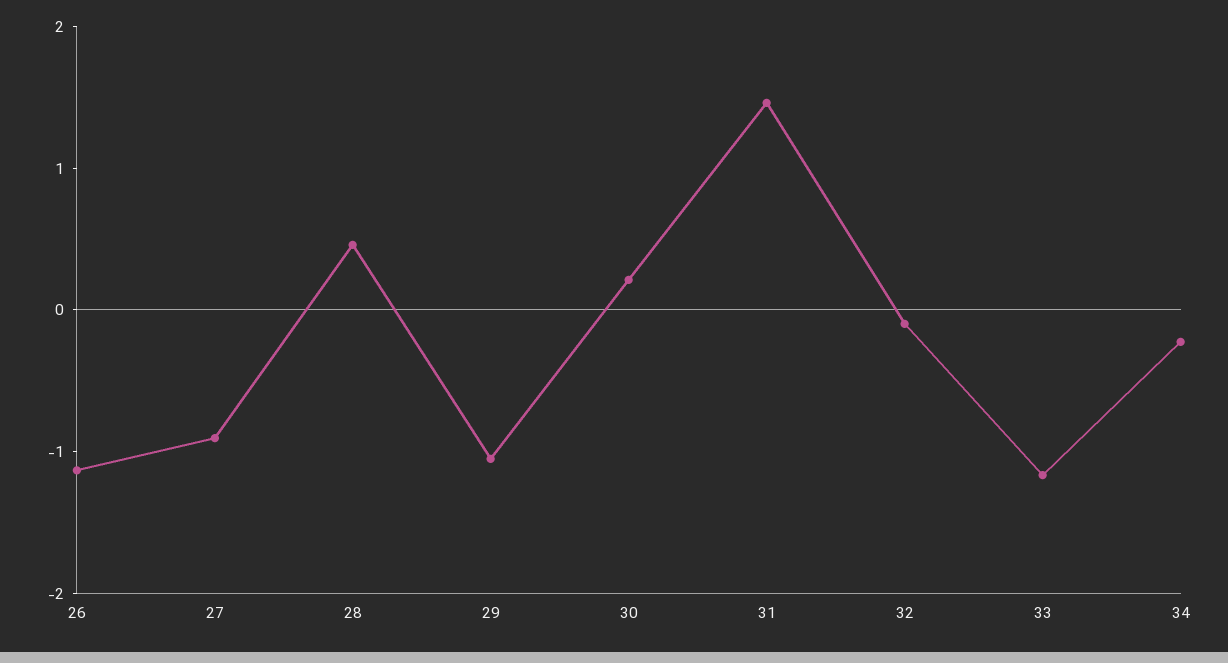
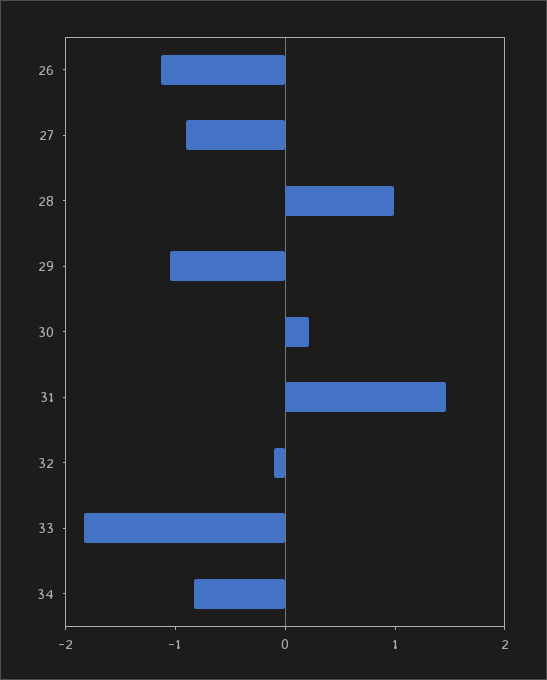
  {
    "26": -1.2,
    "27": -1,
-   "28": 0.4,
+   "28": 1,
    "29": -1,
    "30": 0.2,
    "31": 1.4,
    "32": 0,
-   "33": -1.2,
+   "33": -1.8,
-   "34": -0.2
+   "34": -0.8
  }

